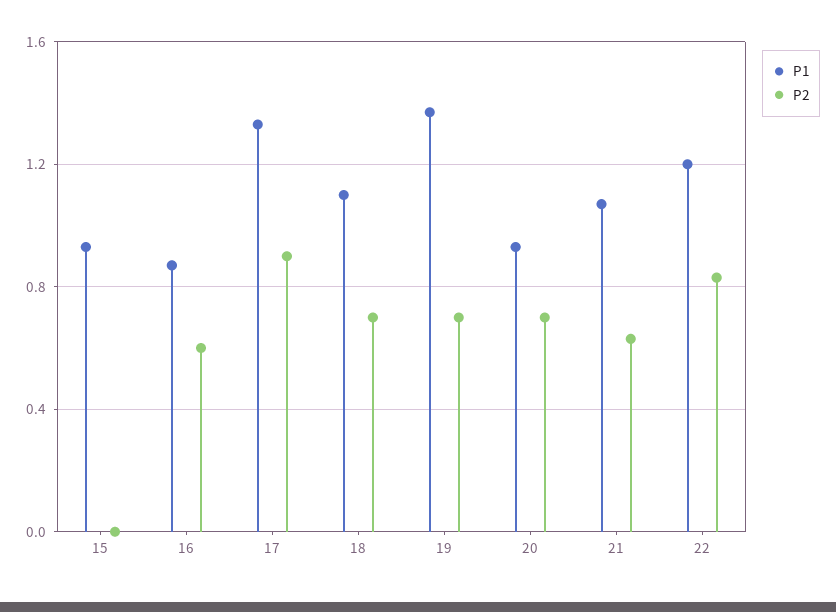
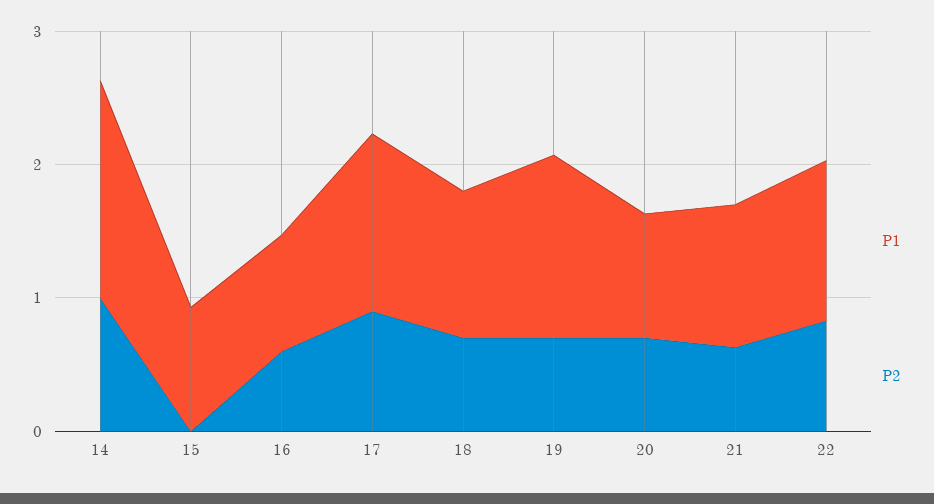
  {
    "P1": {
      "15": 0.95,
      "16": 0.85,
      "17": 1.35,
      "18": 1.1,
      "19": 1.35,
      "20": 0.95,
      "21": 1.05,
-     "22": 1.2
+     "22": 1.2,
+     "14": 1.6
    },
    "P2": {
      "15": 0,
      "16": 0.6,
      "17": 0.9,
      "18": 0.7,
      "19": 0.7,
      "20": 0.7,
      "21": 0.65,
-     "22": 0.85
+     "22": 0.85,
+     "14": 1
    }
  }

